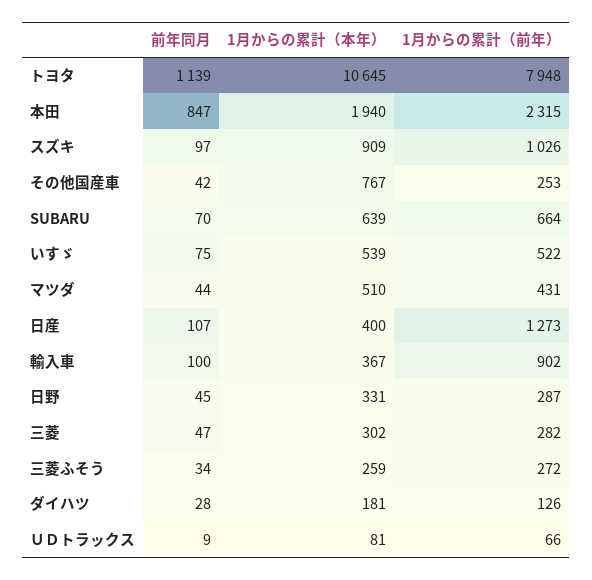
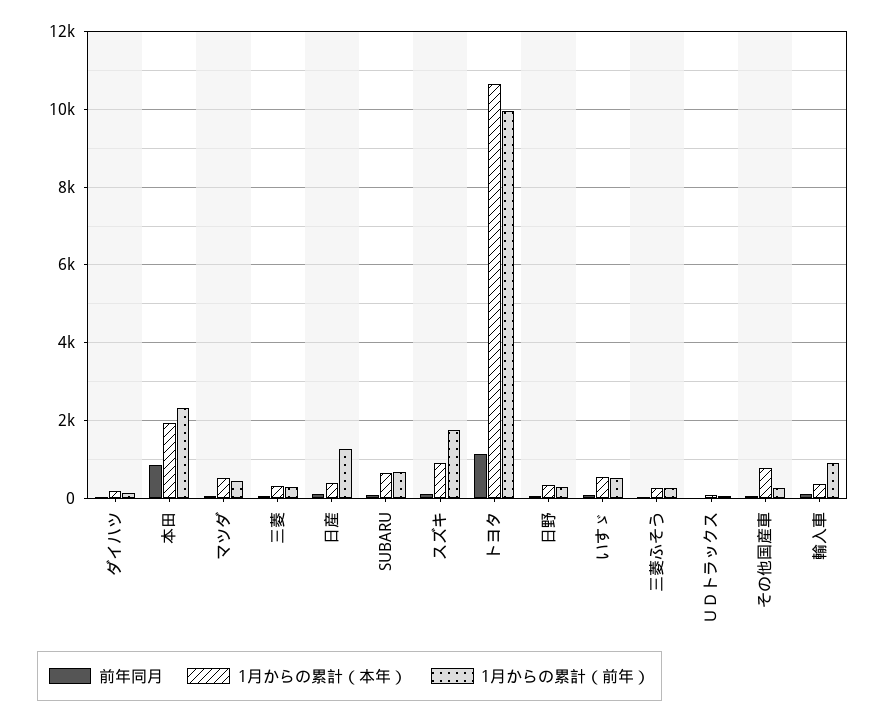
  {
    "前年同月": {
      "トヨタ": 1139,
      "本田": 847,
      "スズキ": 97,
      "その他国産車": 42,
      "SUBARU": 70,
      "いすゞ": 75,
      "マツダ": 44,
      "日産": 107,
      "輸入車": 100,
      "日野": 45,
      "三菱": 47,
      "三菱ふそう": 34,
      "ダイハツ": 28,
      "ＵＤトラックス": 9
    },
    "1月からの累計（本年）": {
      "トヨタ": 10645,
      "本田": 1940,
      "スズキ": 909,
      "その他国産車": 767,
      "SUBARU": 639,
      "いすゞ": 539,
      "マツダ": 510,
      "日産": 400,
      "輸入車": 367,
      "日野": 331,
      "三菱": 302,
      "三菱ふそう": 259,
      "ダイハツ": 181,
      "ＵＤトラックス": 81
    },
    "1月からの累計（前年）": {
-     "トヨタ": 7948,
+     "トヨタ": 10000,
      "本田": 2315,
-     "スズキ": 1026,
+     "スズキ": 1800,
      "その他国産車": 253,
      "SUBARU": 664,
      "いすゞ": 522,
      "マツダ": 431,
      "日産": 1273,
      "輸入車": 902,
      "日野": 287,
      "三菱": 282,
      "三菱ふそう": 272,
      "ダイハツ": 126,
      "ＵＤトラックス": 66
    }
  }

